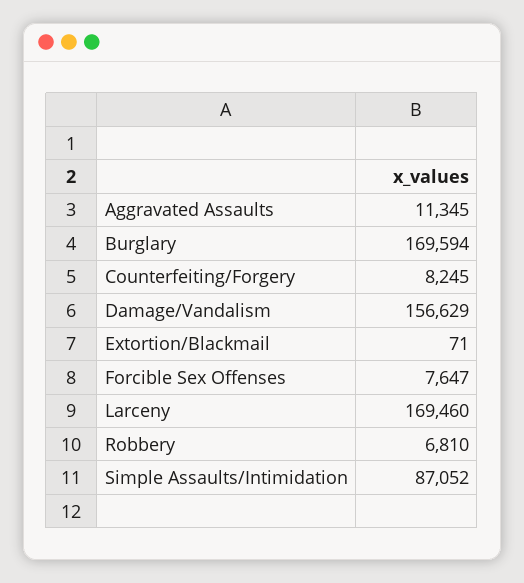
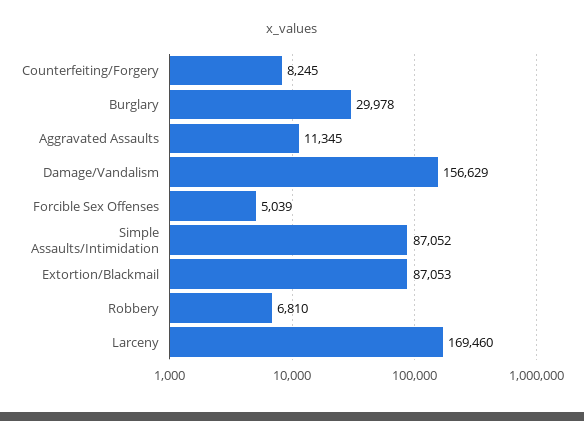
  {
    "Aggravated Assaults": 11345,
-   "Burglary": 169594,
+   "Burglary": 29978,
    "Counterfeiting/Forgery": 8245,
    "Damage/Vandalism": 156629,
-   "Extortion/Blackmail": 71,
+   "Extortion/Blackmail": 87053,
-   "Forcible Sex Offenses": 7647,
+   "Forcible Sex Offenses": 5039,
    "Larceny": 169460,
    "Robbery": 6810,
    "Simple Assaults/Intimidation": 87052
  }

